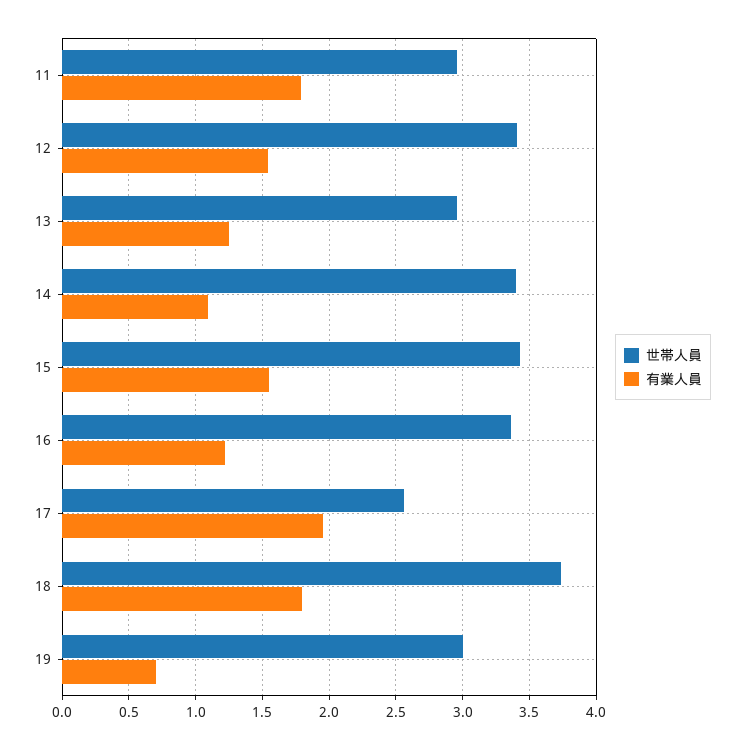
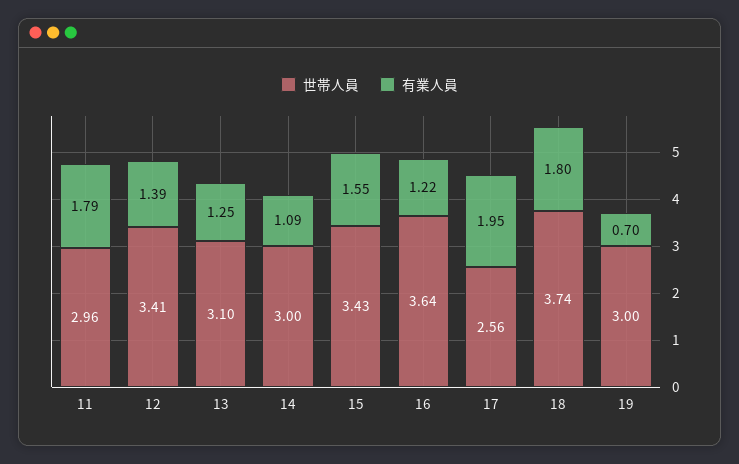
  {
    "世帯人員": {
      "11": 2.96,
      "12": 3.41,
-     "13": 2.95,
+     "13": 3.1,
-     "14": 3.4,
+     "14": 3,
      "15": 3.43,
-     "16": 3.35,
+     "16": 3.64,
      "17": 2.56,
      "18": 3.74,
      "19": 3
    },
    "有業人員": {
      "11": 1.79,
-     "12": 1.55,
+     "12": 1.39,
      "13": 1.25,
      "14": 1.09,
      "15": 1.55,
      "16": 1.22,
      "17": 1.95,
      "18": 1.8,
      "19": 0.7
    }
  }

